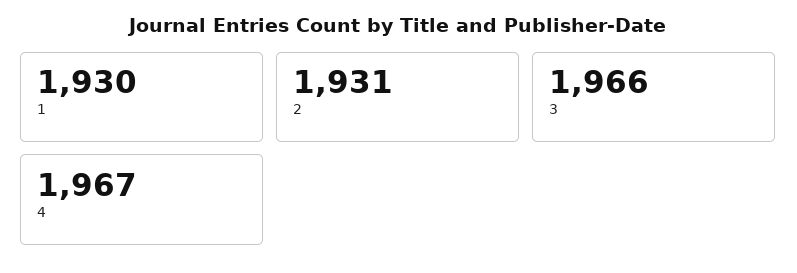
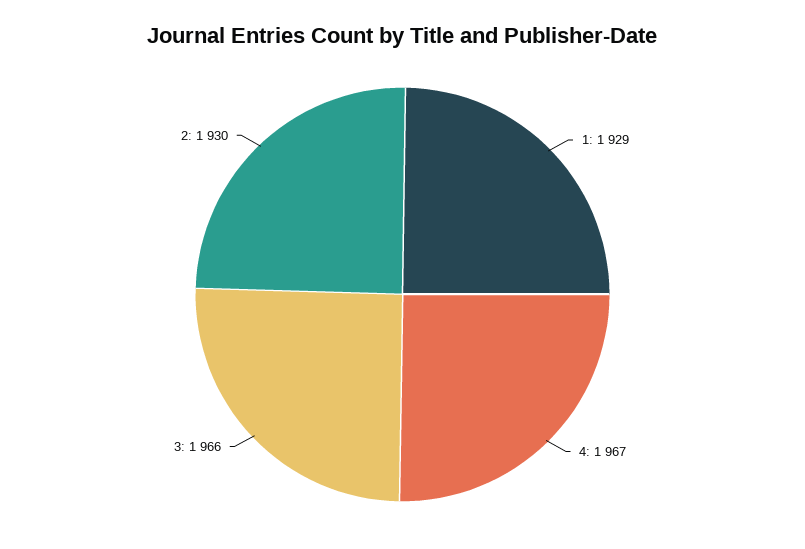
  {
-   "1": 1930,
+   "1": 1929,
-   "2": 1931,
+   "2": 1930,
    "3": 1966,
    "4": 1967
  }

